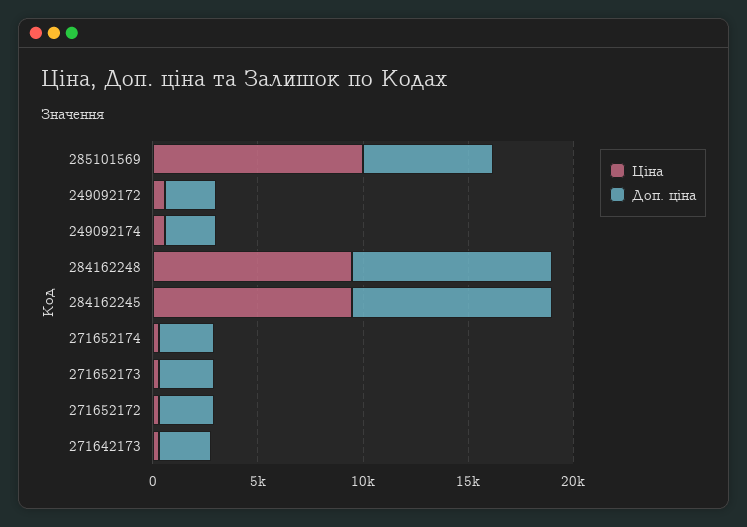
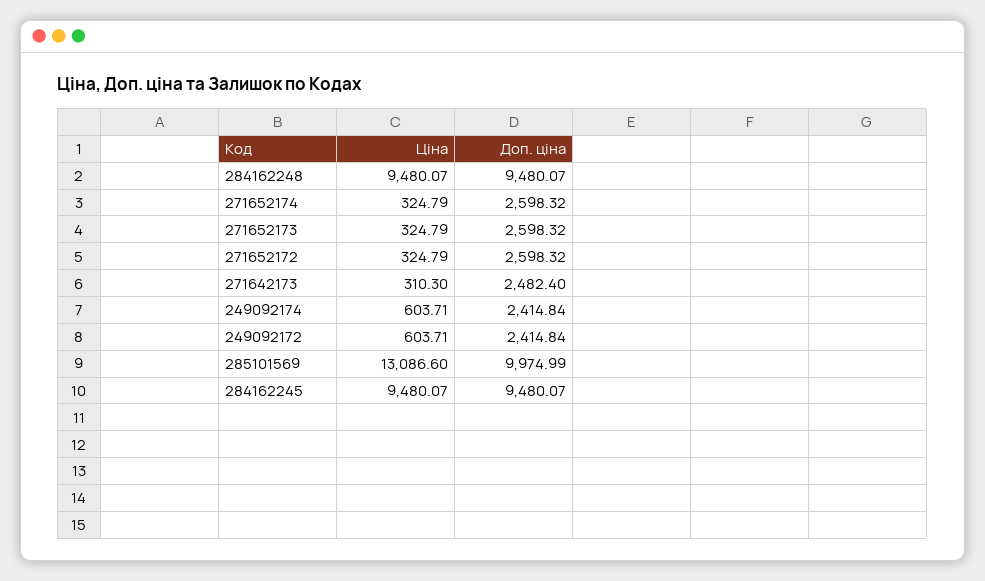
  {
    "Ціна": {
-     "285101569": 10000,
+     "285101569": 13086.6,
      "249092172": 603.71,
      "249092174": 603.71,
      "284162248": 9480.07,
      "284162245": 9480.07,
      "271652174": 324.79,
      "271652173": 324.79,
      "271652172": 324.79,
      "271642173": 310.3
    },
    "Доп. ціна": {
-     "285101569": 6000,
+     "285101569": 9974.99,
      "249092172": 2414.84,
      "249092174": 2414.84,
      "284162248": 9480.07,
      "284162245": 9480.07,
      "271652174": 2598.32,
      "271652173": 2598.32,
      "271652172": 2598.32,
      "271642173": 2482.4
    }
  }

